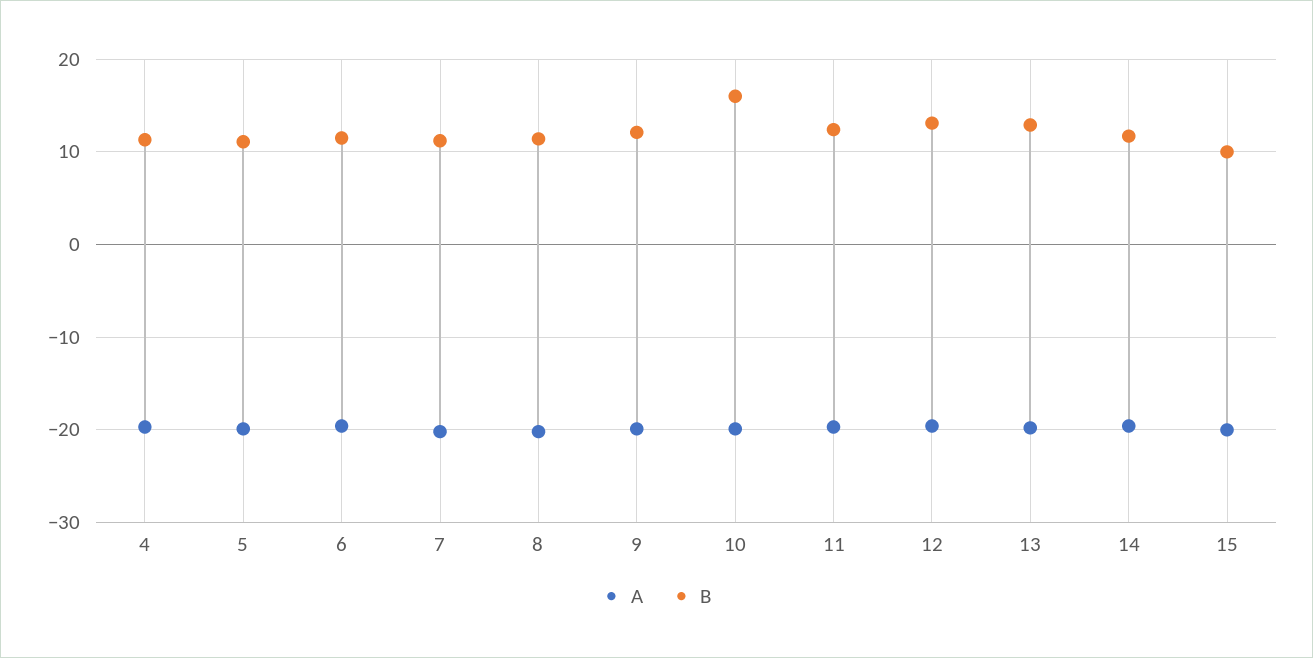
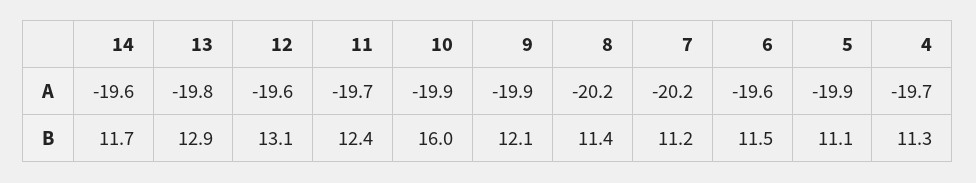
  {
    "A": {
      "4": -19.7,
      "5": -19.9,
      "6": -19.6,
      "7": -20.2,
      "8": -20.2,
      "9": -19.9,
      "10": -19.9,
      "11": -19.7,
      "12": -19.6,
      "13": -19.8,
-     "14": -19.6,
+     "14": -19.6
-     "15": -20
    },
    "B": {
      "4": 11.3,
      "5": 11.1,
      "6": 11.5,
      "7": 11.2,
      "8": 11.4,
      "9": 12.1,
      "10": 16,
      "11": 12.4,
      "12": 13.1,
      "13": 12.9,
-     "14": 11.7,
+     "14": 11.7
-     "15": 10
    }
  }

